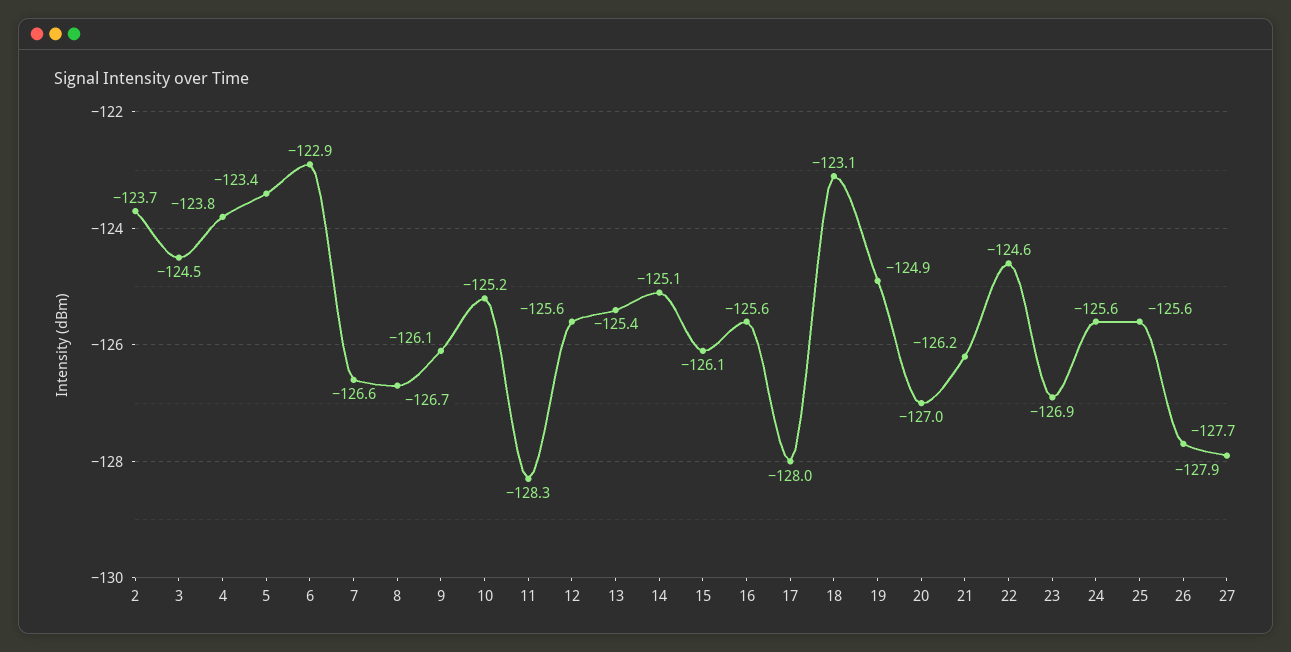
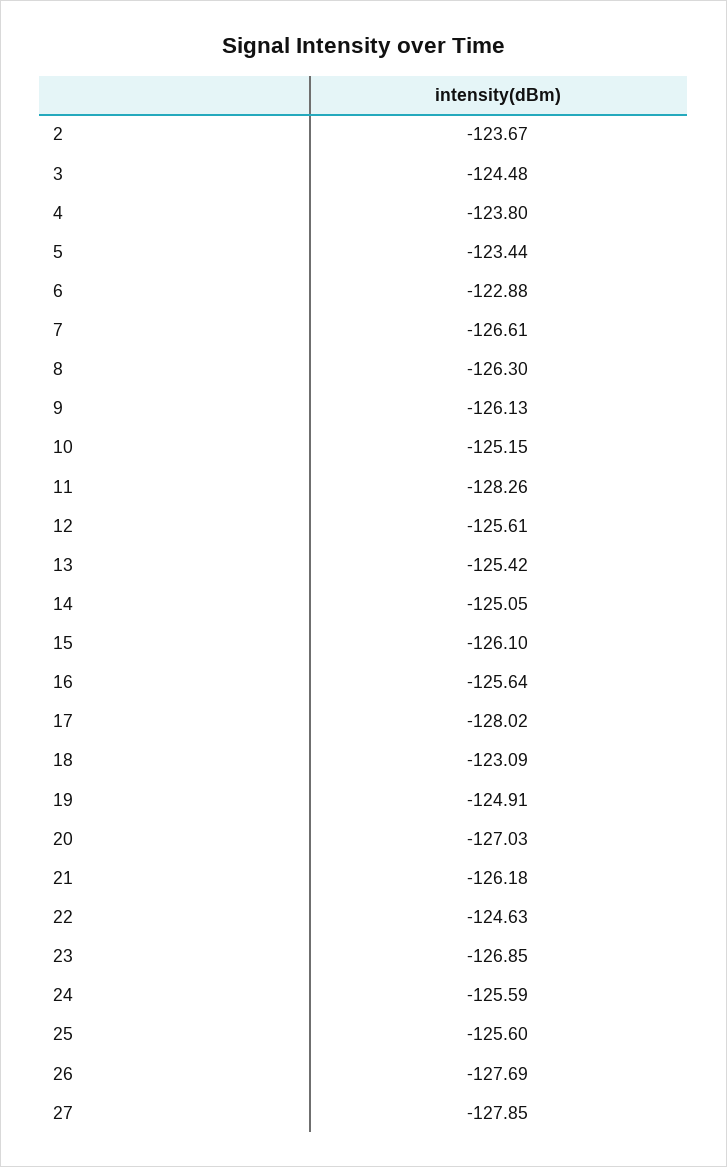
  {
    "2": -123.67,
    "3": -124.48,
    "4": -123.8,
    "5": -123.44,
    "6": -122.88,
    "7": -126.61,
-   "8": -126.7,
+   "8": -126.3,
    "9": -126.13,
    "10": -125.15,
    "11": -128.26,
    "12": -125.61,
    "13": -125.42,
    "14": -125.05,
    "15": -126.1,
    "16": -125.64,
    "17": -128.02,
    "18": -123.09,
    "19": -124.91,
    "20": -127.03,
    "21": -126.18,
    "22": -124.63,
    "23": -126.85,
    "24": -125.59,
    "25": -125.6,
    "26": -127.69,
    "27": -127.85
  }

